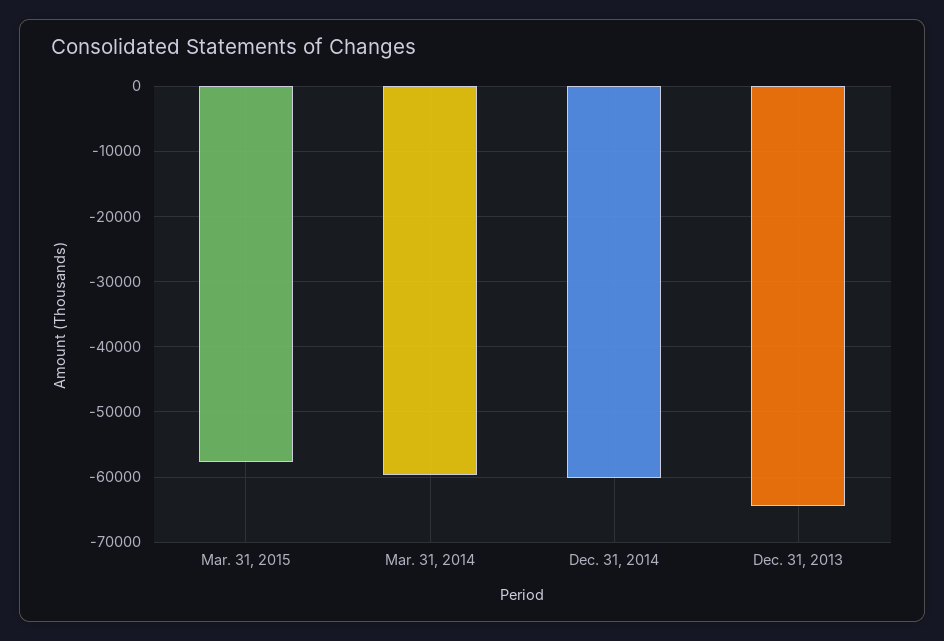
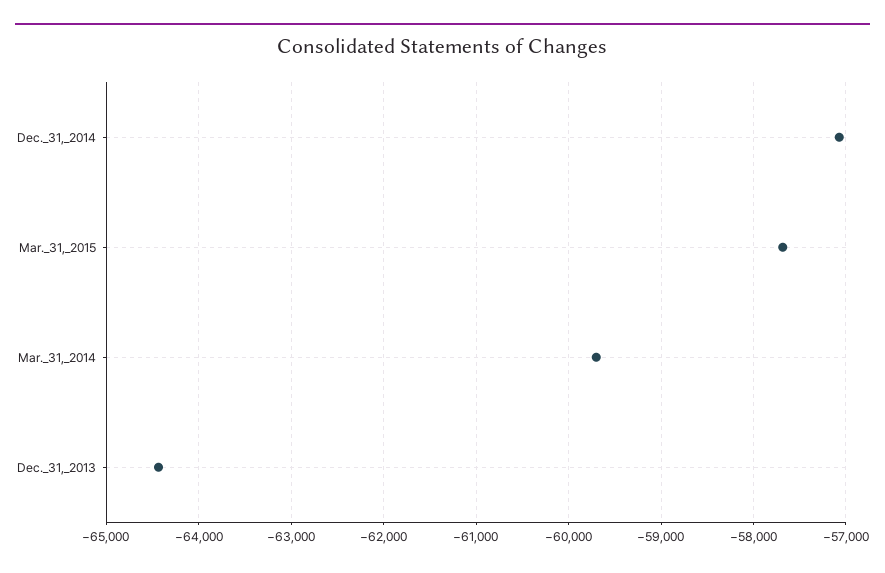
  {
    "Mar. 31, 2015": -57700,
    "Mar. 31, 2014": -59700,
-   "Dec. 31, 2014": -60000,
+   "Dec. 31, 2014": -57100,
    "Dec. 31, 2013": -64400
  }

